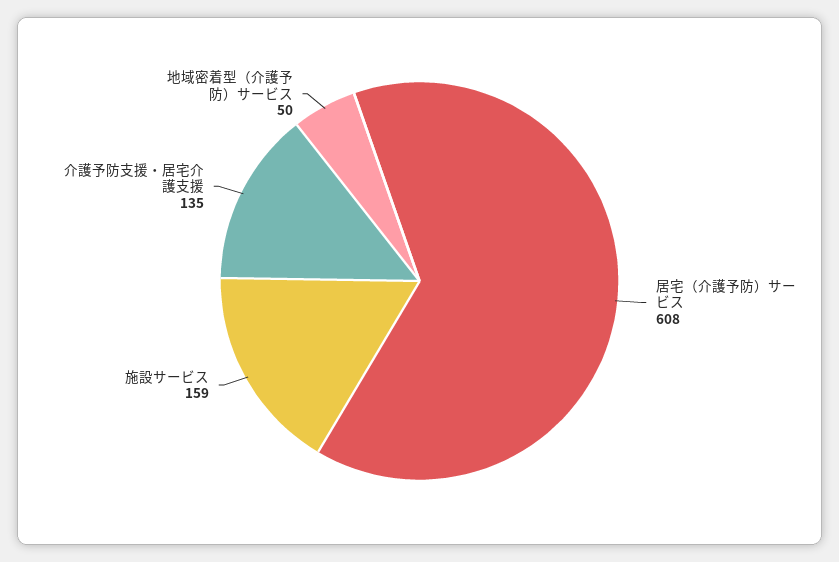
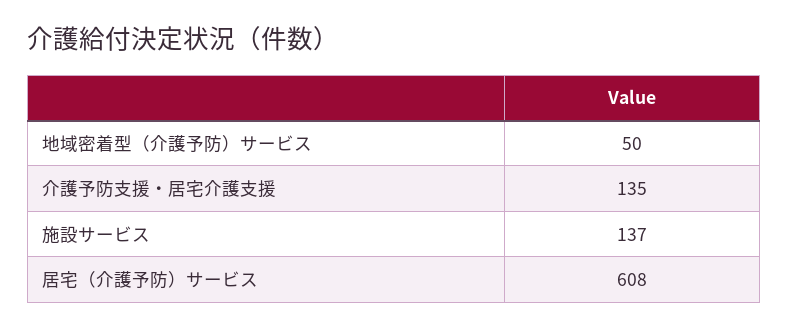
  {
    "居宅（介護予防）サービス": 608,
-   "施設サービス": 159,
+   "施設サービス": 137,
    "介護予防支援・居宅介護支援": 135,
    "地域密着型（介護予防）サービス": 50
  }

